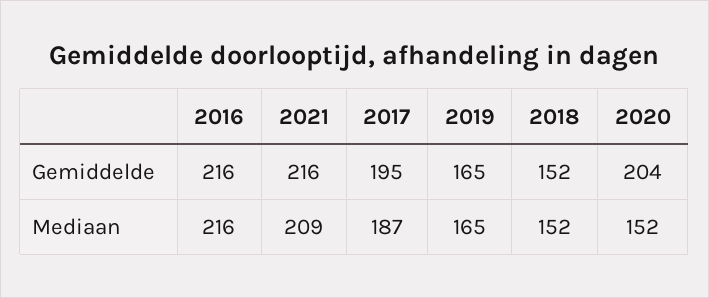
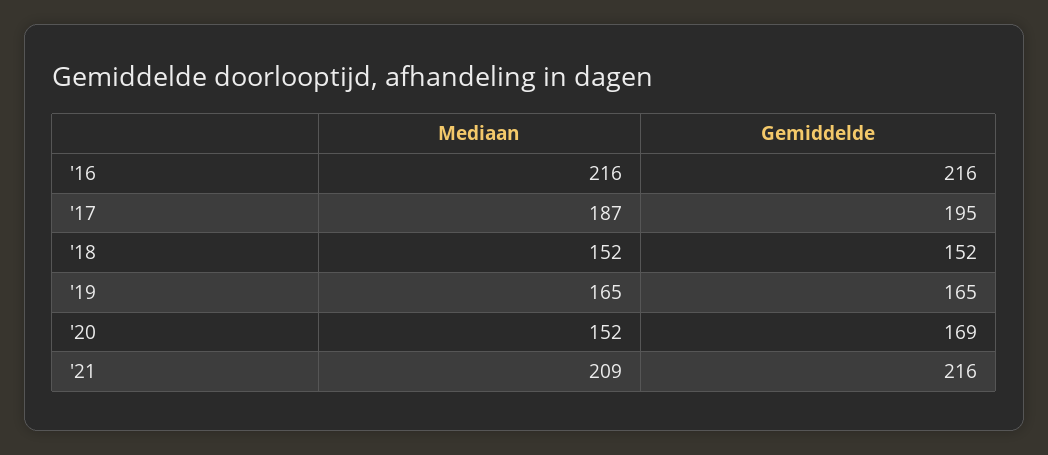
  {
    "2016": {
      "Gemiddelde": 216,
      "Mediaan": 216
    },
    "2021": {
      "Gemiddelde": 216,
      "Mediaan": 209
    },
    "2017": {
      "Gemiddelde": 195,
      "Mediaan": 187
    },
    "2019": {
      "Gemiddelde": 165,
      "Mediaan": 165
    },
    "2018": {
      "Gemiddelde": 152,
      "Mediaan": 152
    },
    "2020": {
-     "Gemiddelde": 204,
+     "Gemiddelde": 169,
      "Mediaan": 152
    }
  }

